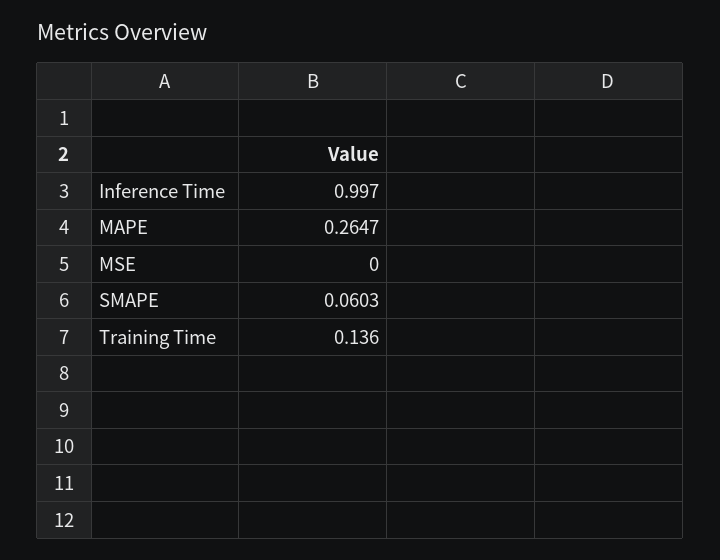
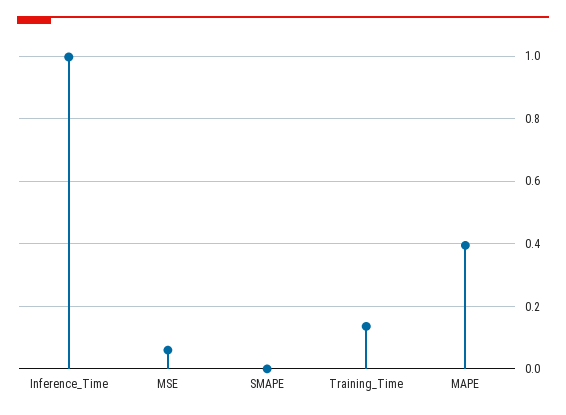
  {
    "Inference Time": 0.997,
-   "MAPE": 0.2647,
+   "MAPE": 0.4,
-   "MSE": 0,
+   "MSE": 0.06,
-   "SMAPE": 0.0603,
+   "SMAPE": 0,
    "Training Time": 0.136
  }

